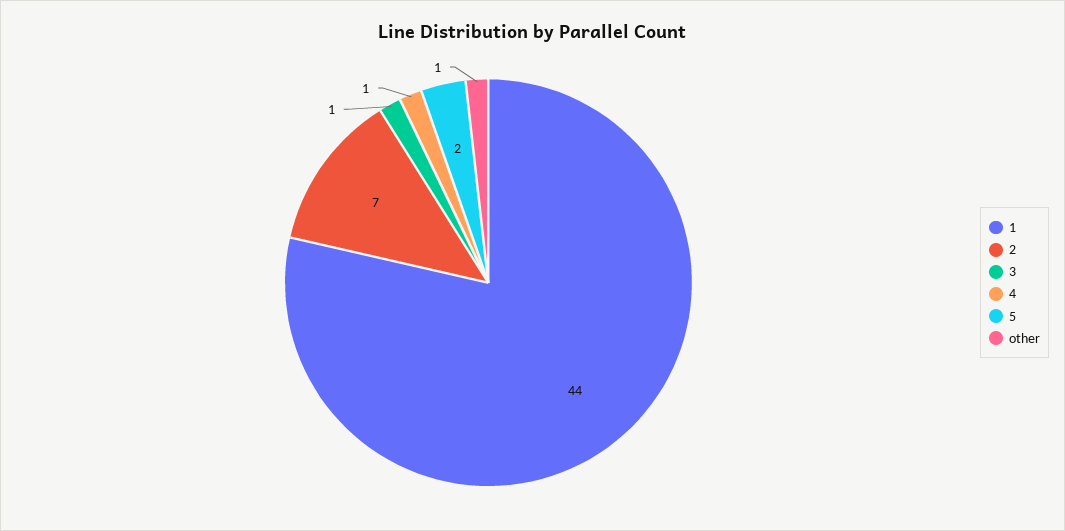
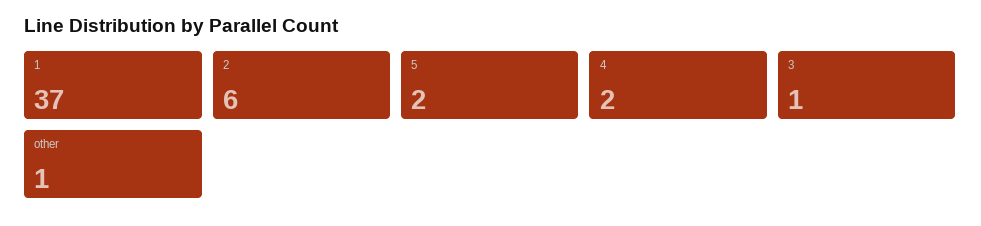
  {
-   "1": 44,
+   "1": 37,
-   "2": 7,
+   "2": 6,
    "3": 1,
-   "4": 1,
+   "4": 2,
    "5": 2,
    "other": 1
  }

